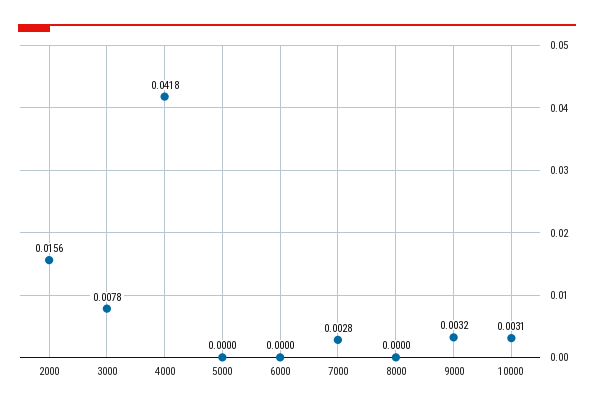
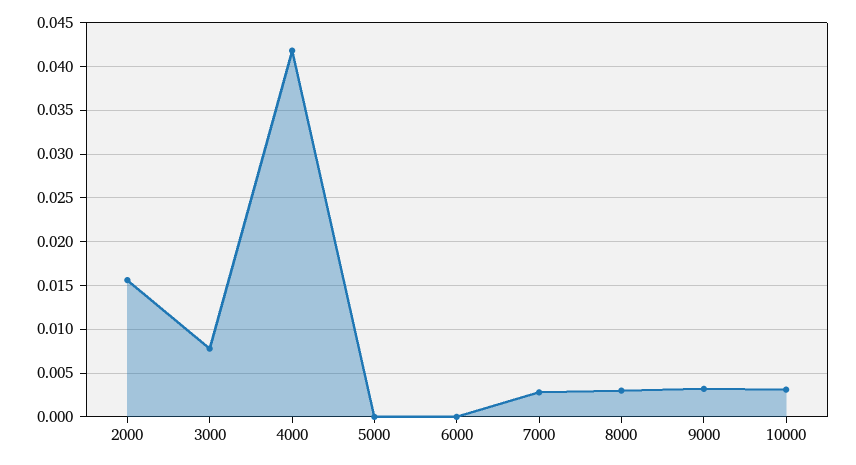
  {
    "2000": 0.0156,
    "3000": 0.0078,
    "4000": 0.0418,
    "5000": 0,
    "6000": 0,
    "7000": 0.0028,
-   "8000": 0,
+   "8000": 0.003,
    "9000": 0.0032,
    "10000": 0.0031
  }

